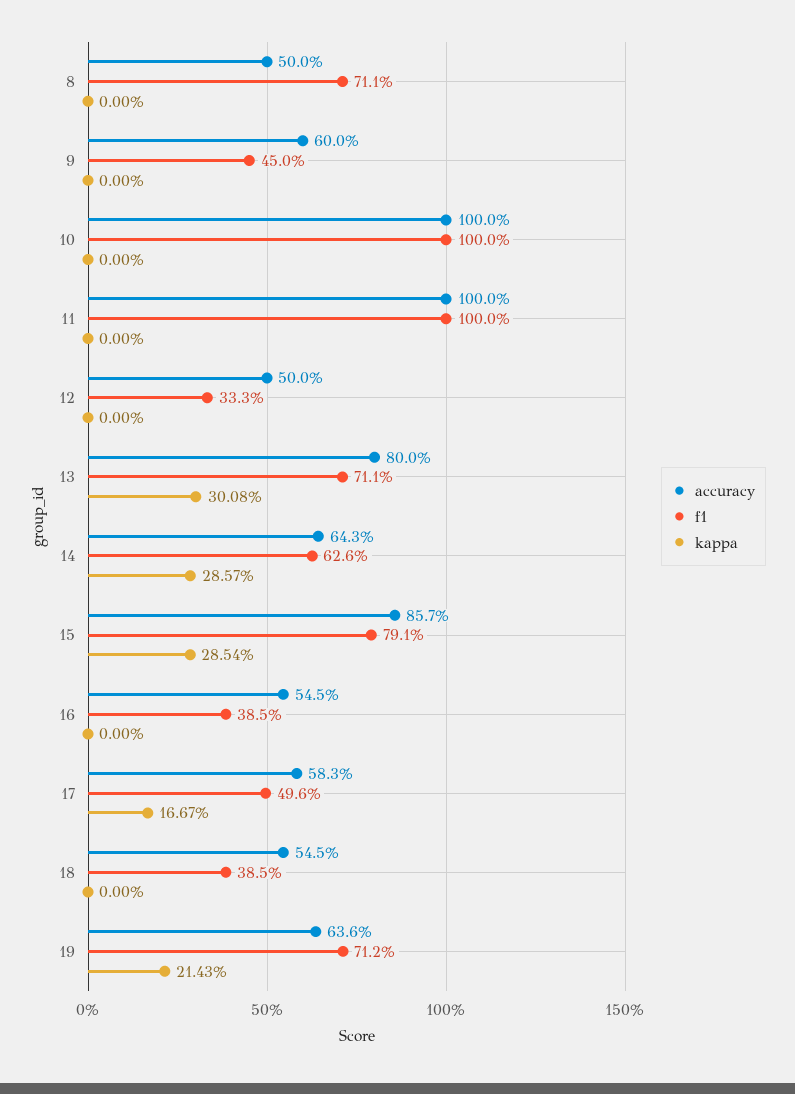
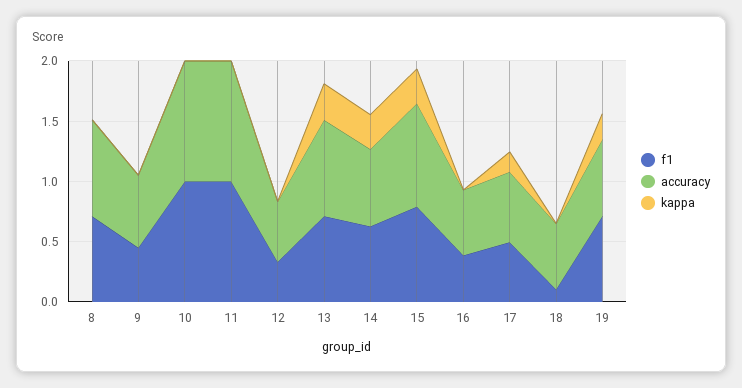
  {
    "accuracy": {
-     "8": 0.5,
+     "8": 0.8,
      "9": 0.6,
      "10": 1,
      "11": 1,
      "12": 0.5,
      "13": 0.8,
      "14": 0.643,
      "15": 0.857,
      "16": 0.545,
      "17": 0.583,
      "18": 0.545,
      "19": 0.636
    },
    "f1": {
      "8": 0.711,
      "9": 0.45,
      "10": 1,
      "11": 1,
      "12": 0.333,
      "13": 0.711,
      "14": 0.626,
      "15": 0.791,
      "16": 0.385,
      "17": 0.496,
-     "18": 0.385,
+     "18": 0.1,
      "19": 0.712
    },
    "kappa": {
      "8": 0,
      "9": 0,
      "10": 0,
      "11": 0,
      "12": 0,
      "13": 0.3008,
      "14": 0.2857,
      "15": 0.2854,
      "16": 0,
      "17": 0.1667,
      "18": 0,
      "19": 0.2143
    }
  }

